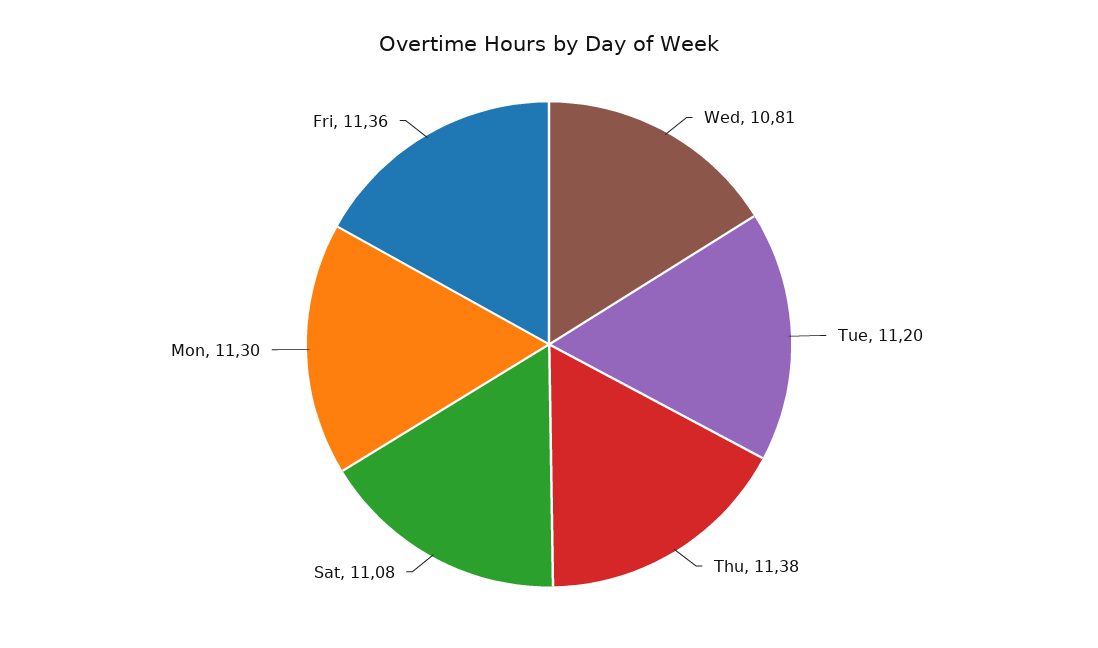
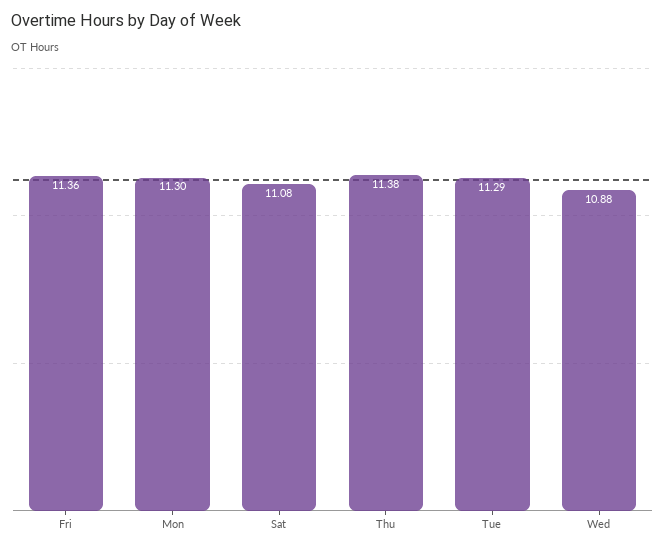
  {
-   "Wed": 10.81,
+   "Wed": 10.88,
-   "Tue": 11.2,
+   "Tue": 11.29,
    "Thu": 11.38,
    "Sat": 11.08,
    "Mon": 11.3,
    "Fri": 11.36
  }

